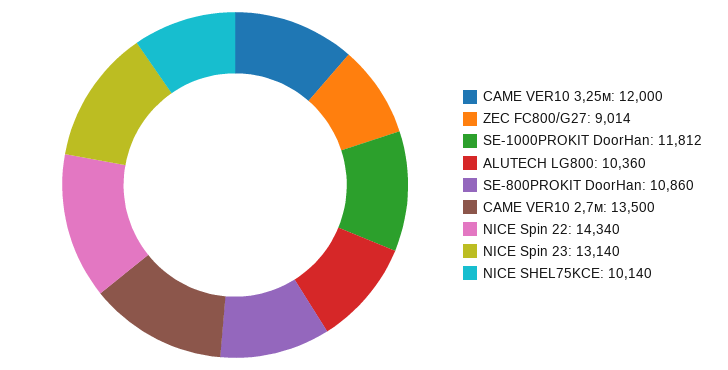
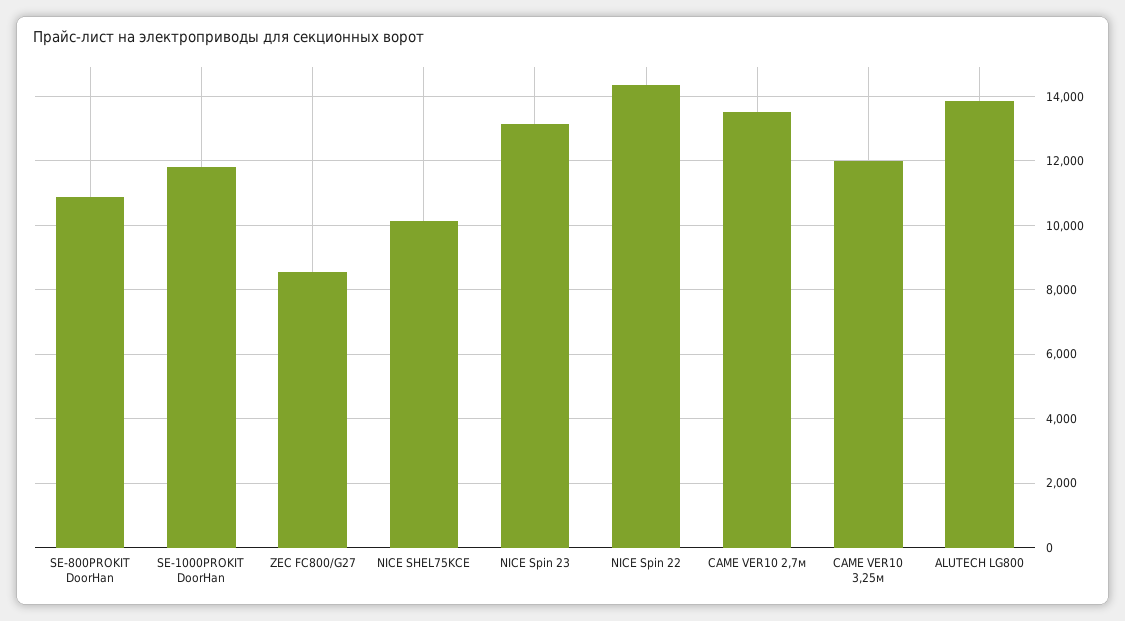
  {
    "CAME VER10 3,25м": 12000,
-   "ZEC FC800/G27": 9014,
+   "ZEC FC800/G27": 8600,
    "SE-1000PROKIT DoorHan": 11812,
-   "ALUTECH LG800": 10360,
+   "ALUTECH LG800": 13800,
    "SE-800PROKIT DoorHan": 10860,
    "CAME VER10 2,7м": 13500,
    "NICE Spin 22": 14340,
    "NICE Spin 23": 13140,
    "NICE SHEL75KCE": 10140
  }

